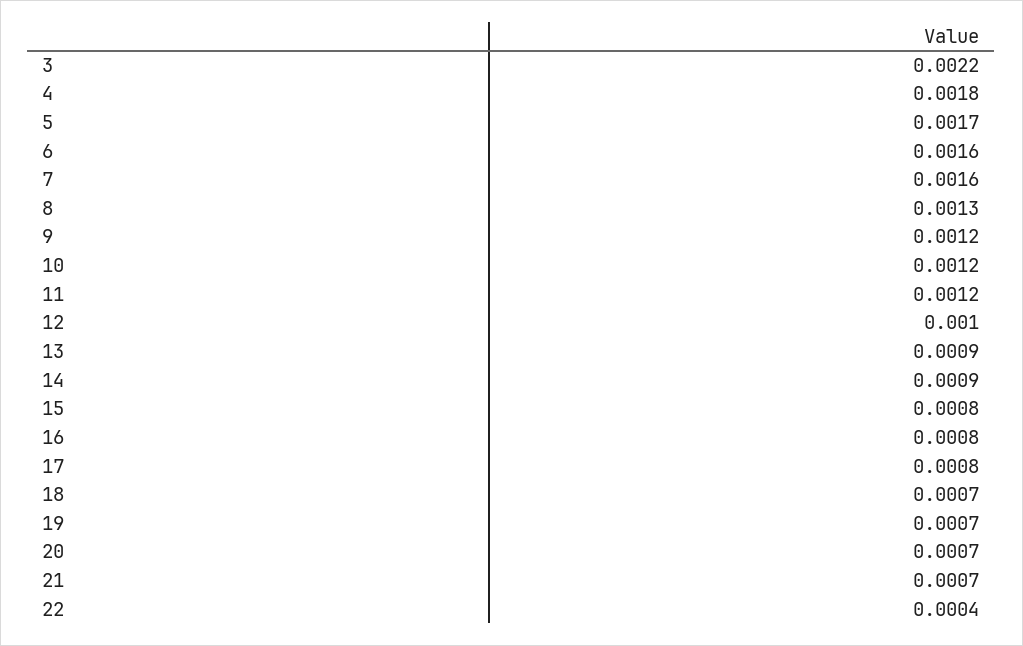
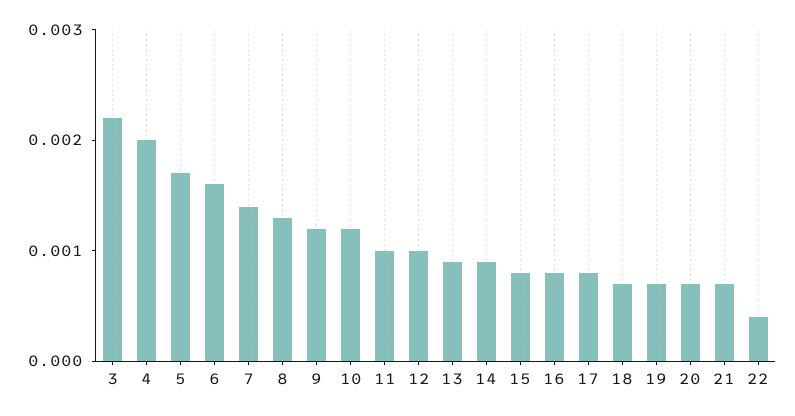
  {
    "3": 0.0022,
-   "4": 0.0018,
+   "4": 0.002,
    "5": 0.0017,
    "6": 0.0016,
-   "7": 0.0016,
+   "7": 0.0014,
    "8": 0.0013,
    "9": 0.0012,
    "10": 0.0012,
-   "11": 0.0012,
+   "11": 0.001,
    "12": 0.001,
    "13": 0.0009,
    "14": 0.0009,
    "15": 0.0008,
    "16": 0.0008,
    "17": 0.0008,
    "18": 0.0007,
    "19": 0.0007,
    "20": 0.0007,
    "21": 0.0007,
    "22": 0.0004
  }

